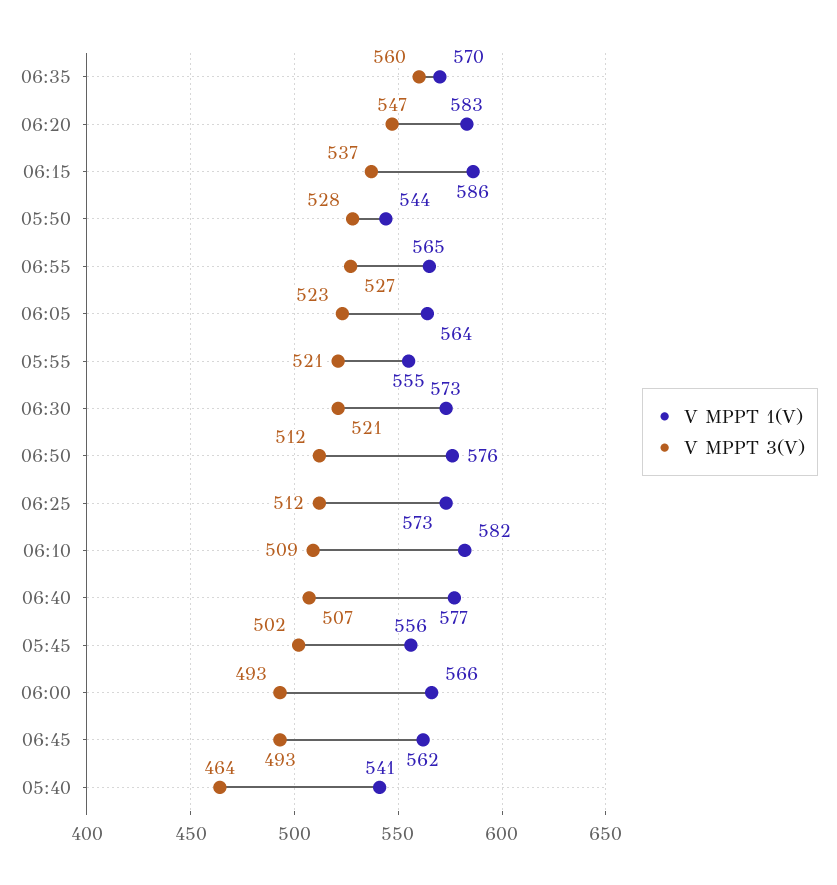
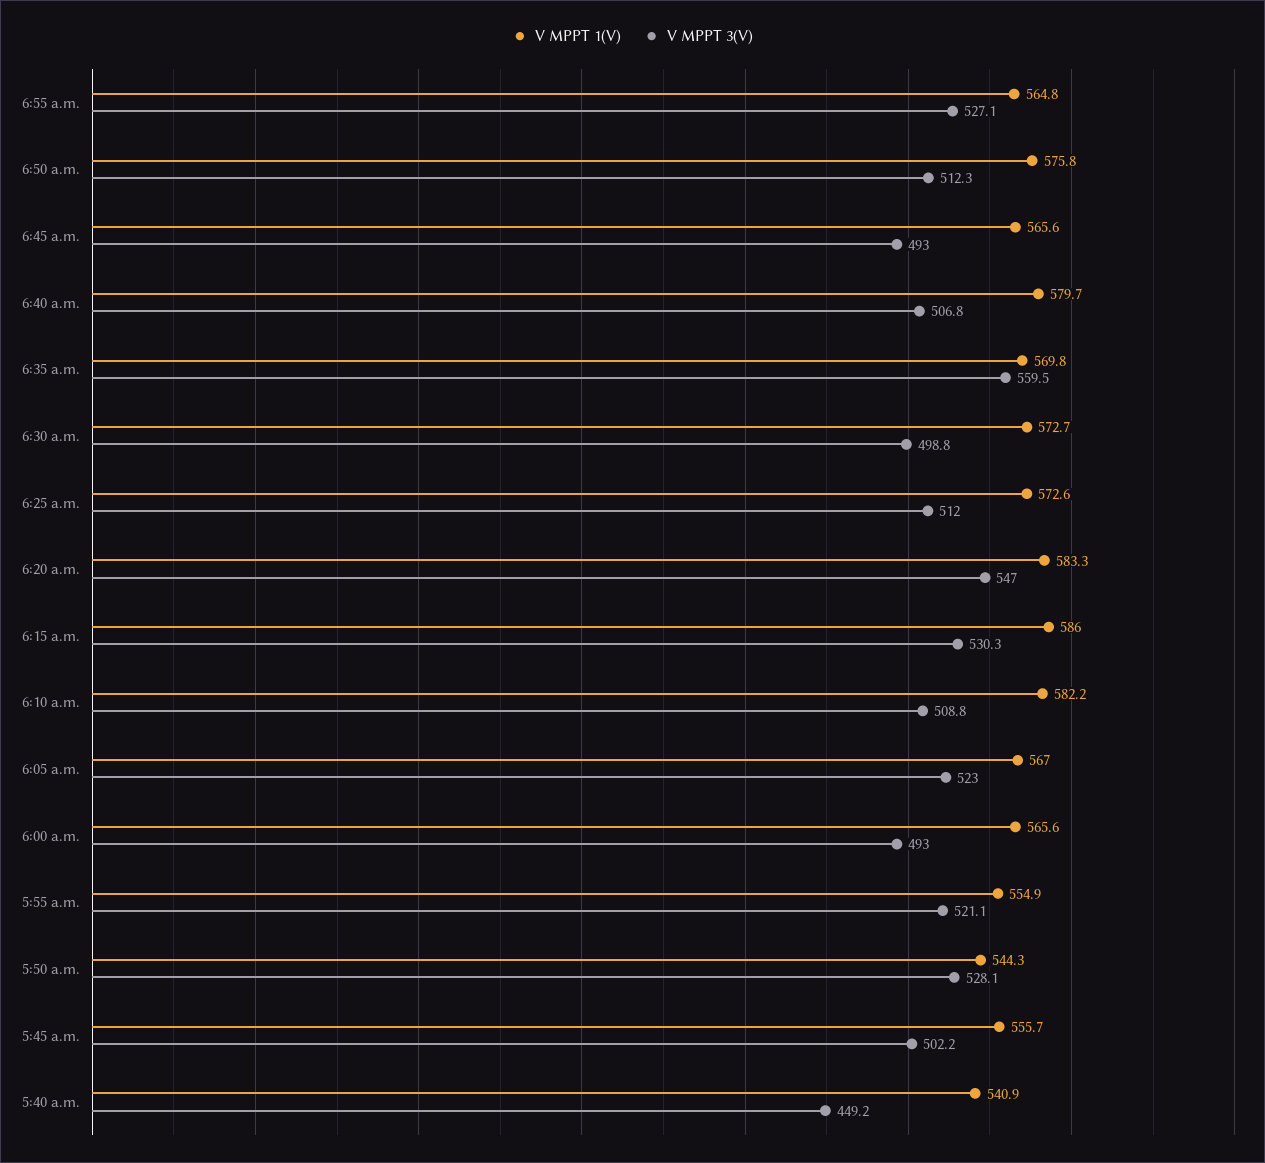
  {
    "V MPPT 1(V)": {
      "06:35": 569.8,
      "06:20": 583.3,
      "06:15": 586,
      "05:50": 544.3,
      "06:55": 564.8,
-     "06:05": 564,
+     "06:05": 567,
      "05:55": 554.9,
      "06:30": 572.7,
      "06:50": 575.8,
      "06:25": 572.6,
      "06:10": 582.2,
-     "06:40": 577,
+     "06:40": 579.7,
      "05:45": 555.7,
      "06:00": 565.6,
-     "06:45": 562,
+     "06:45": 565.6,
      "05:40": 540.9
    },
    "V MPPT 3(V)": {
      "06:35": 559.5,
      "06:20": 547,
-     "06:15": 537,
+     "06:15": 530.3,
      "05:50": 528.1,
      "06:55": 527.1,
      "06:05": 523,
      "05:55": 521.1,
-     "06:30": 521,
+     "06:30": 498.8,
      "06:50": 512.3,
      "06:25": 512,
      "06:10": 508.8,
      "06:40": 506.8,
      "05:45": 502.2,
      "06:00": 493,
      "06:45": 493,
-     "05:40": 464
+     "05:40": 449.2
    }
  }

